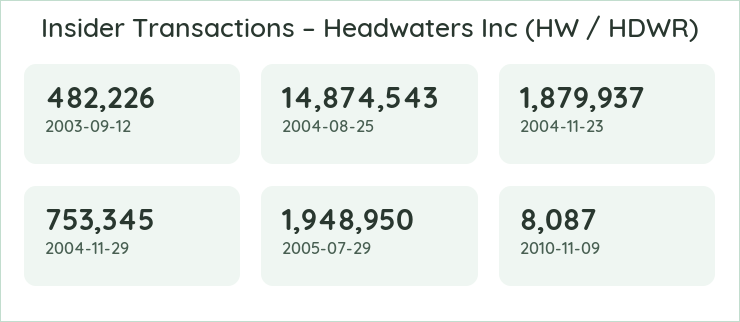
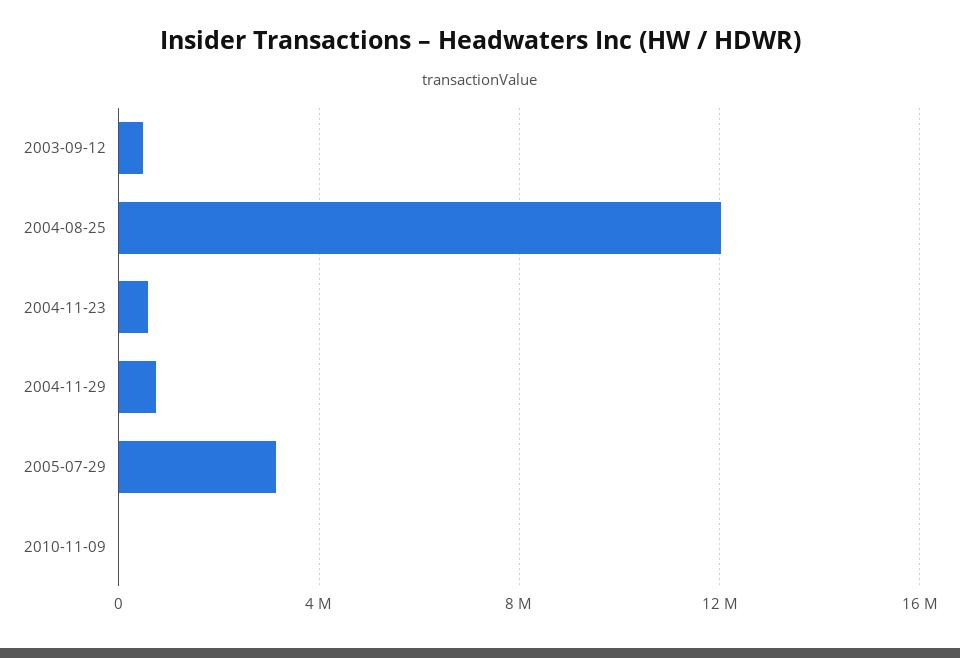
  {
    "2003-09-12": 482226,
-   "2004-08-25": 14874543,
+   "2004-08-25": 12000000,
-   "2004-11-23": 1879937,
+   "2004-11-23": 500000,
    "2004-11-29": 753345,
-   "2005-07-29": 1948950,
+   "2005-07-29": 3000000,
    "2010-11-09": 8087
  }

